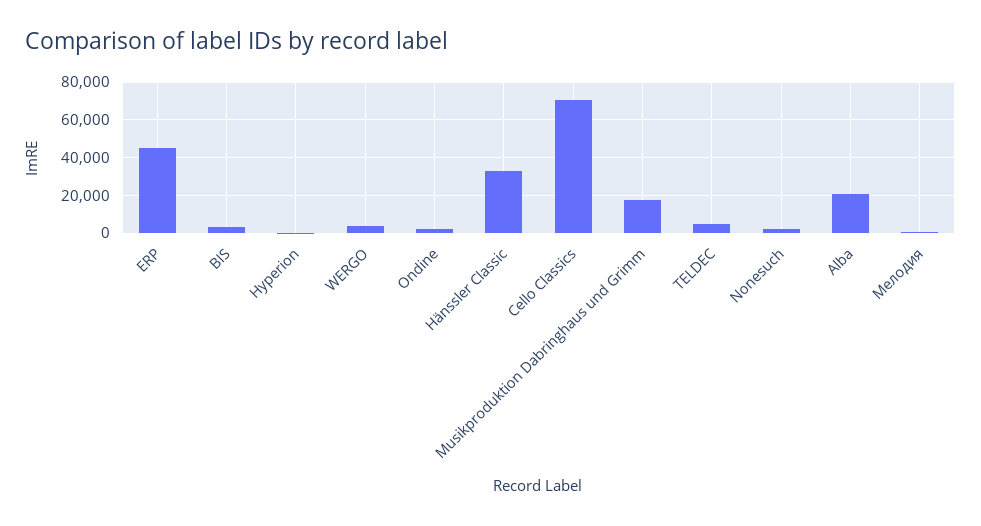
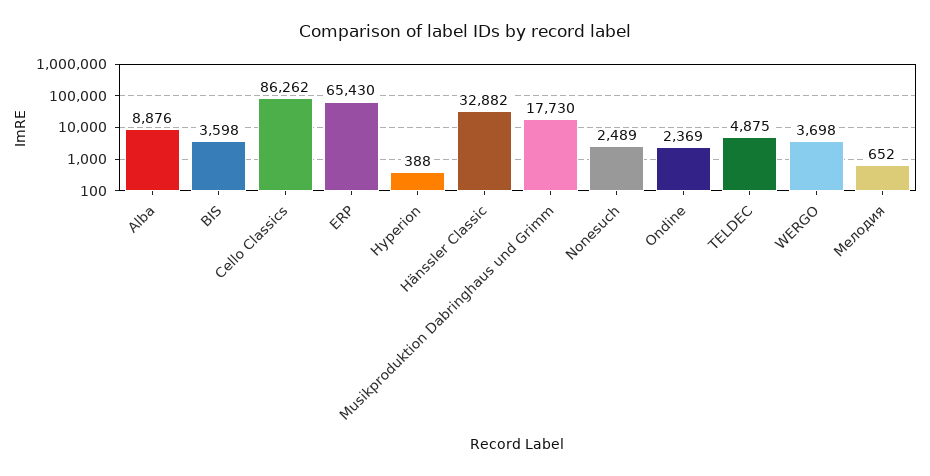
  {
-   "ERP": 45000,
+   "ERP": 65430,
    "BIS": 3598,
    "Hyperion": 388,
    "WERGO": 3698,
    "Ondine": 2369,
    "Hänssler Classic": 32882,
-   "Cello Classics": 70000,
+   "Cello Classics": 86262,
    "Musikproduktion Dabringhaus und Grimm": 17730,
    "TELDEC": 4875,
    "Nonesuch": 2489,
-   "Alba": 20000,
+   "Alba": 8876,
    "Мелодия": 652
  }

